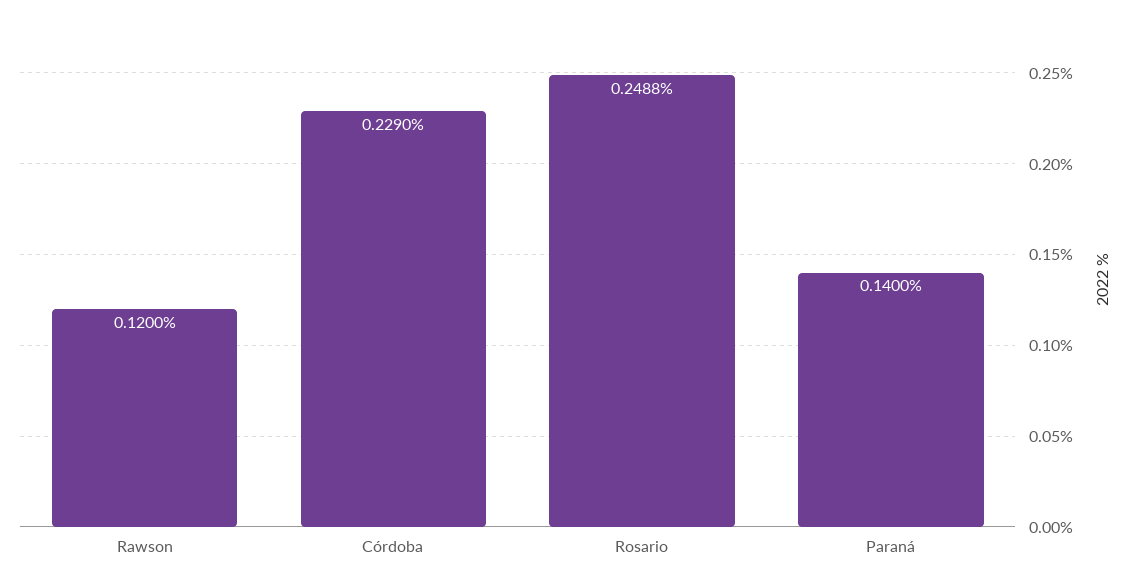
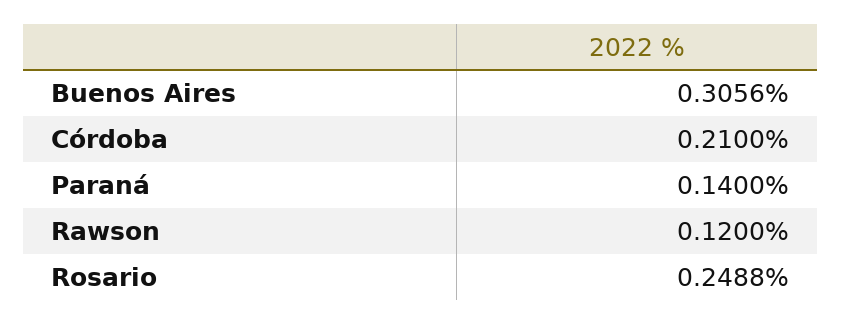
  {
    "Rawson": 0.12,
-   "Córdoba": 0.229,
+   "Córdoba": 0.21,
    "Rosario": 0.2488,
-   "Paraná": 0.14
+   "Paraná": 0.14,
+   "Buenos Aires": 0.3056
  }

